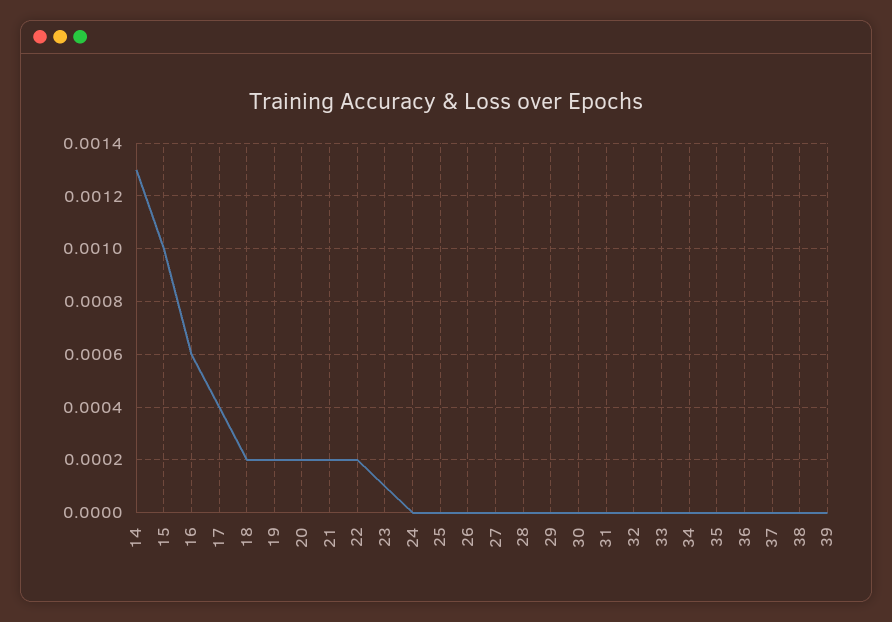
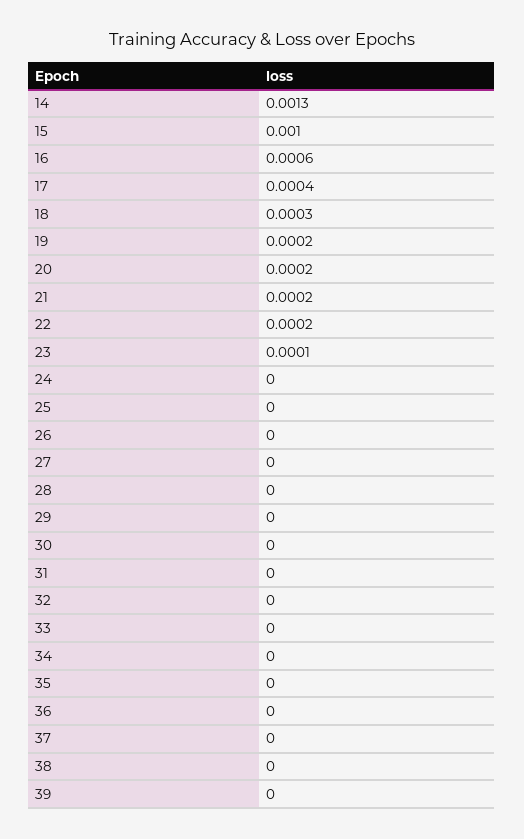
  {
    "14": 0.0013,
    "15": 0.001,
    "16": 0.0006,
    "17": 0.0004,
-   "18": 0.0002,
+   "18": 0.0003,
    "19": 0.0002,
    "20": 0.0002,
    "21": 0.0002,
    "22": 0.0002,
    "23": 0.0001,
    "24": 0,
    "25": 0,
    "26": 0,
    "27": 0,
    "28": 0,
    "29": 0,
    "30": 0,
    "31": 0,
    "32": 0,
    "33": 0,
    "34": 0,
    "35": 0,
    "36": 0,
    "37": 0,
    "38": 0,
    "39": 0
  }

